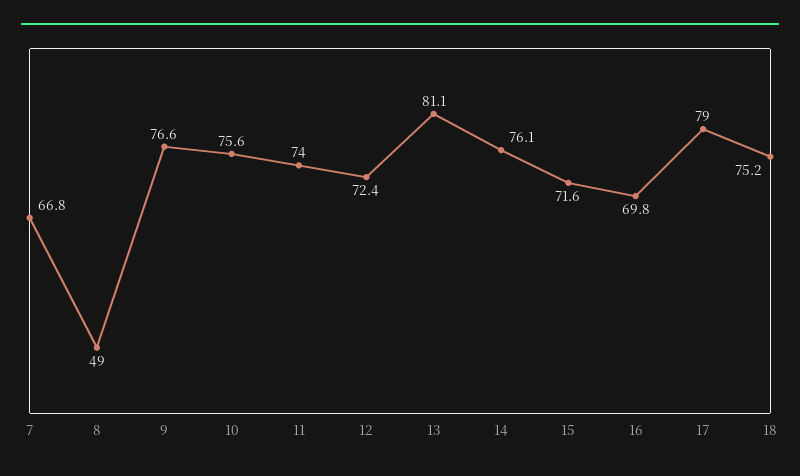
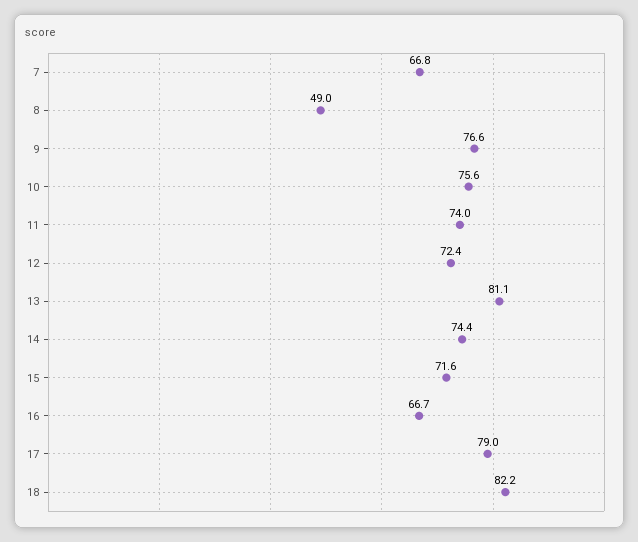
  {
    "7": 66.8,
    "8": 49,
    "9": 76.6,
    "10": 75.6,
    "11": 74,
    "12": 72.4,
    "13": 81.1,
-   "14": 76.1,
+   "14": 74.4,
    "15": 71.6,
-   "16": 69.8,
+   "16": 66.7,
    "17": 79,
-   "18": 75.2
+   "18": 82.2
  }

